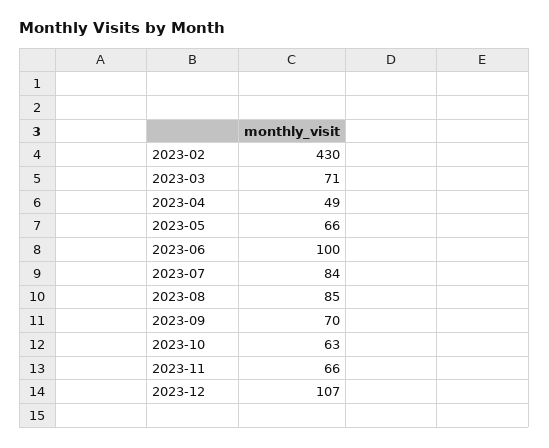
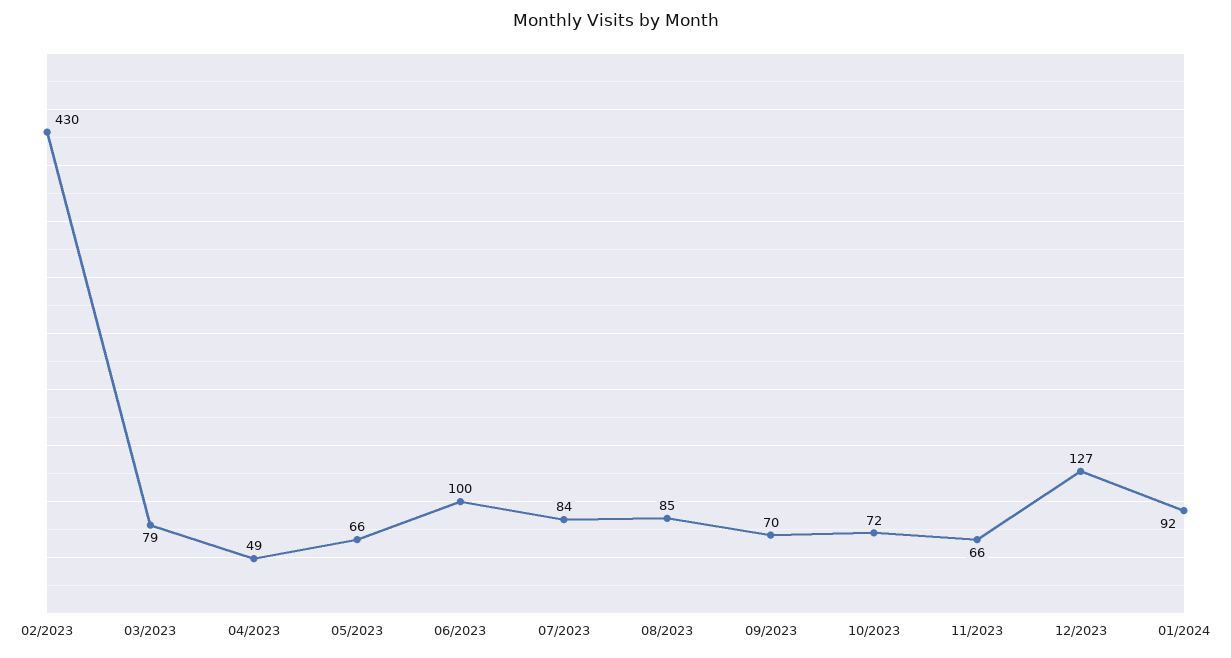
  {
    "2023-02": 430,
-   "2023-03": 71,
+   "2023-03": 79,
    "2023-04": 49,
    "2023-05": 66,
    "2023-06": 100,
    "2023-07": 84,
    "2023-08": 85,
    "2023-09": 70,
-   "2023-10": 63,
+   "2023-10": 72,
    "2023-11": 66,
-   "2023-12": 107
+   "2023-12": 127,
+   "01/2024": 92
  }

